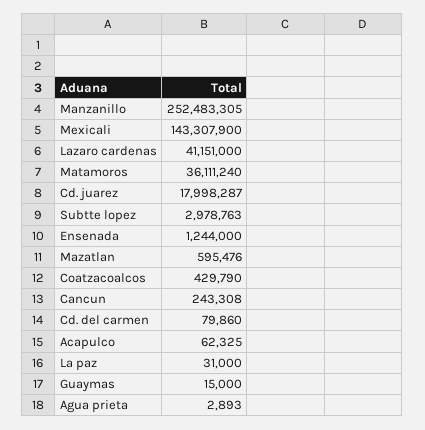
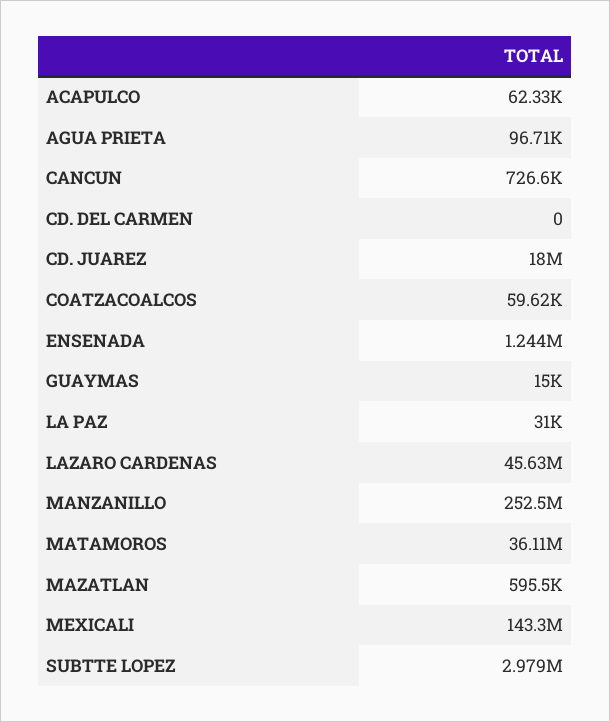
  {
    "Manzanillo": 252483305,
    "Mexicali": 143307900,
-   "Lazaro cardenas": 41151000,
+   "Lazaro cardenas": 45630000,
    "Matamoros": 36111240,
    "Cd. juarez": 17998287,
    "Subtte lopez": 2978763,
    "Ensenada": 1244000,
    "Mazatlan": 595476,
-   "Coatzacoalcos": 429790,
+   "Coatzacoalcos": 59620,
-   "Cancun": 243308,
+   "Cancun": 726600,
-   "Cd. del carmen": 79860,
+   "Cd. del carmen": 0,
    "Acapulco": 62325,
    "La paz": 31000,
    "Guaymas": 15000,
-   "Agua prieta": 2893
+   "Agua prieta": 96710
  }

